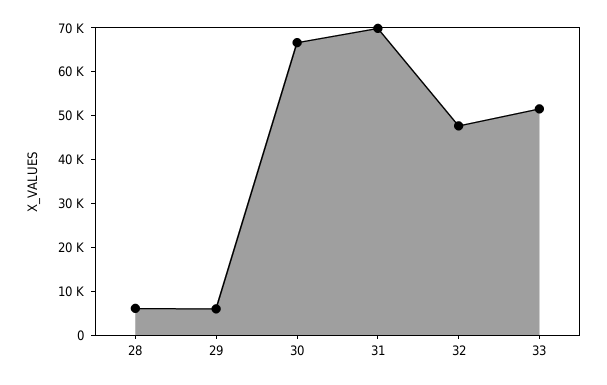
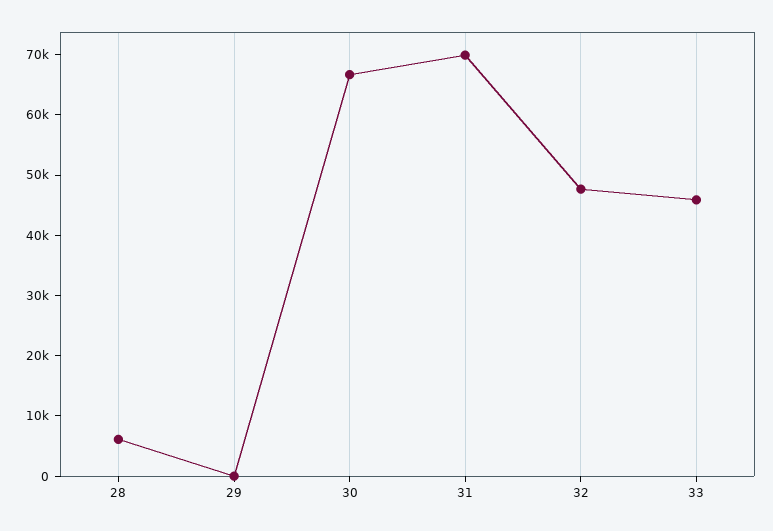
  {
    "28": 6000,
-   "29": 6000,
+   "29": 0,
    "30": 66000,
    "31": 70000,
    "32": 48000,
-   "33": 52000
+   "33": 46000
  }

